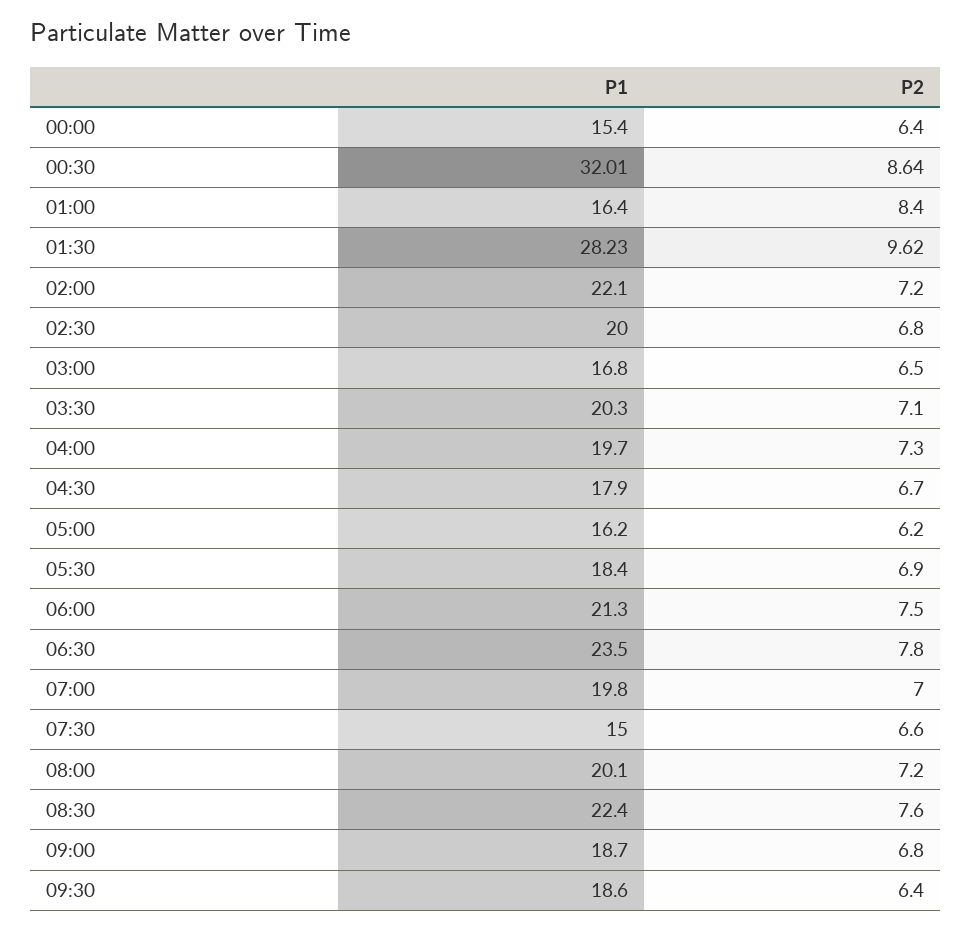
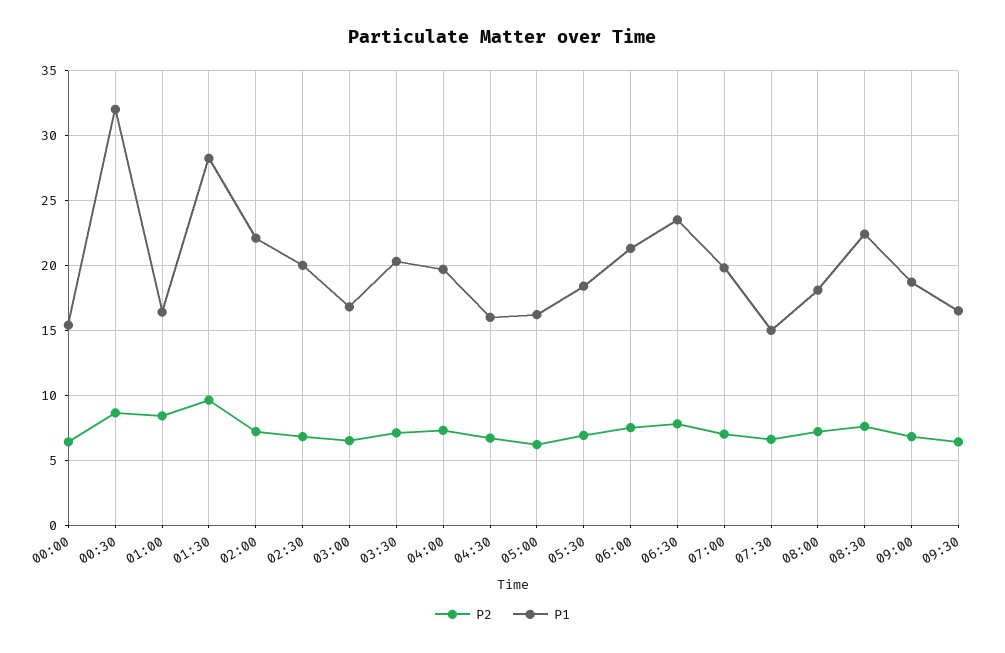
  {
    "P1": {
      "00:00": 15.4,
      "00:30": 32.01,
      "01:00": 16.4,
      "01:30": 28.23,
      "02:00": 22.1,
      "02:30": 20,
      "03:00": 16.8,
      "03:30": 20.3,
      "04:00": 19.7,
-     "04:30": 17.9,
+     "04:30": 16,
      "05:00": 16.2,
      "05:30": 18.4,
      "06:00": 21.3,
      "06:30": 23.5,
      "07:00": 19.8,
      "07:30": 15,
-     "08:00": 20.1,
+     "08:00": 18,
      "08:30": 22.4,
      "09:00": 18.7,
-     "09:30": 18.6
+     "09:30": 16.5
    },
    "P2": {
      "00:00": 6.4,
      "00:30": 8.64,
      "01:00": 8.4,
      "01:30": 9.62,
      "02:00": 7.2,
      "02:30": 6.8,
      "03:00": 6.5,
      "03:30": 7.1,
      "04:00": 7.3,
      "04:30": 6.7,
      "05:00": 6.2,
      "05:30": 6.9,
      "06:00": 7.5,
      "06:30": 7.8,
      "07:00": 7,
      "07:30": 6.6,
      "08:00": 7.2,
      "08:30": 7.6,
      "09:00": 6.8,
      "09:30": 6.4
    }
  }

